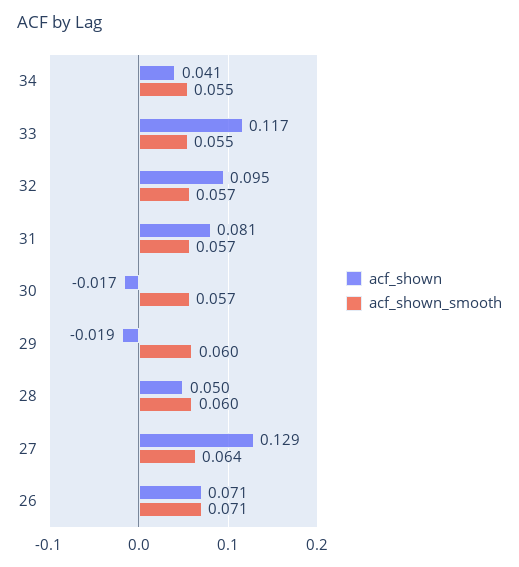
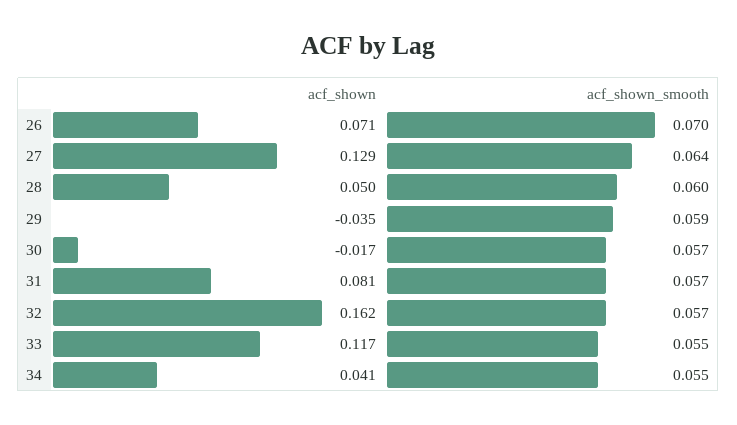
  {
    "acf_shown": {
      "34": 0.041,
      "33": 0.117,
-     "32": 0.095,
+     "32": 0.162,
      "31": 0.081,
      "30": -0.017,
-     "29": -0.019,
+     "29": -0.035,
      "28": 0.05,
      "27": 0.129,
      "26": 0.071
    },
    "acf_shown_smooth": {
      "34": 0.055,
      "33": 0.055,
      "32": 0.057,
      "31": 0.057,
      "30": 0.057,
-     "29": 0.06,
+     "29": 0.059,
      "28": 0.06,
      "27": 0.064,
-     "26": 0.071
+     "26": 0.07
    }
  }

